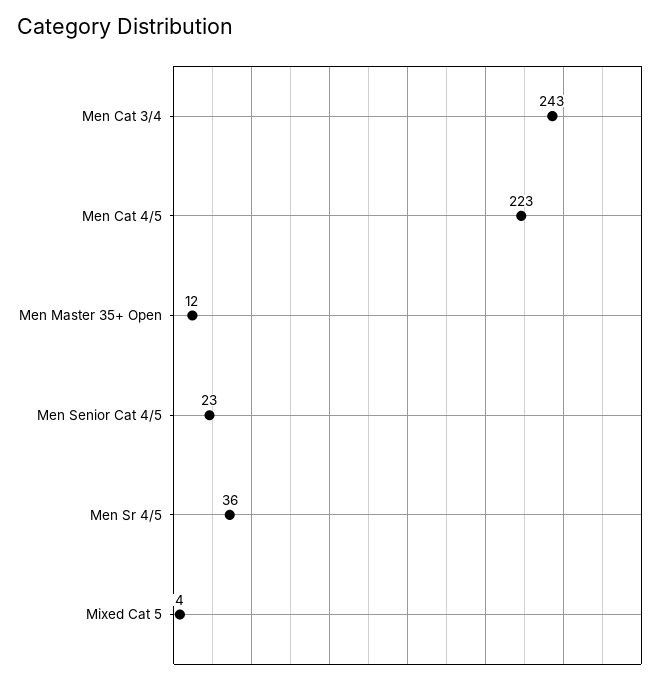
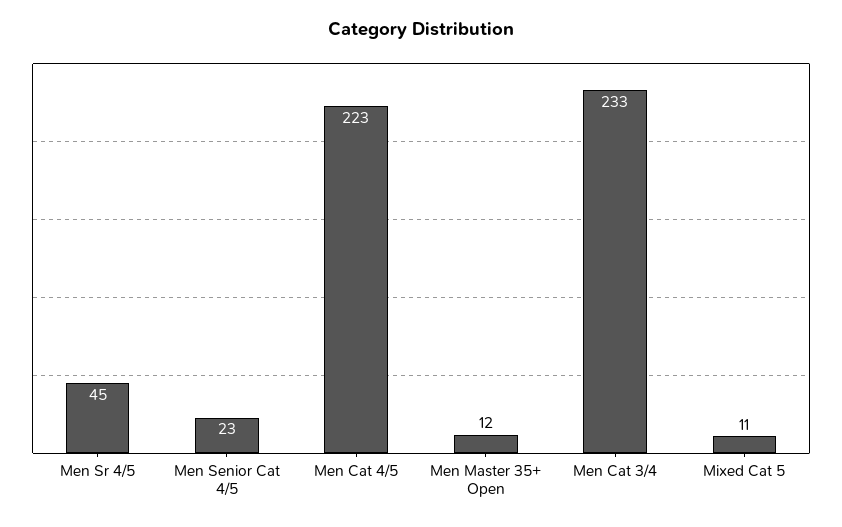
  {
-   "Men Cat 3/4": 243,
+   "Men Cat 3/4": 233,
    "Men Cat 4/5": 223,
    "Men Master 35+ Open": 12,
    "Men Senior Cat 4/5": 23,
-   "Men Sr 4/5": 36,
+   "Men Sr 4/5": 45,
-   "Mixed Cat 5": 4
+   "Mixed Cat 5": 11
  }

